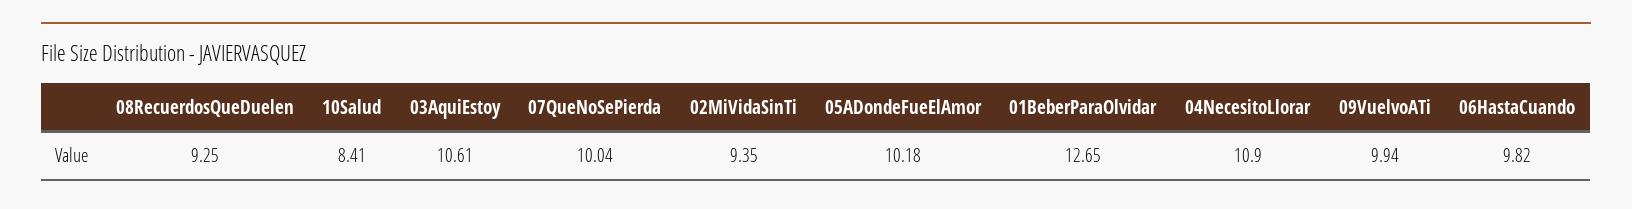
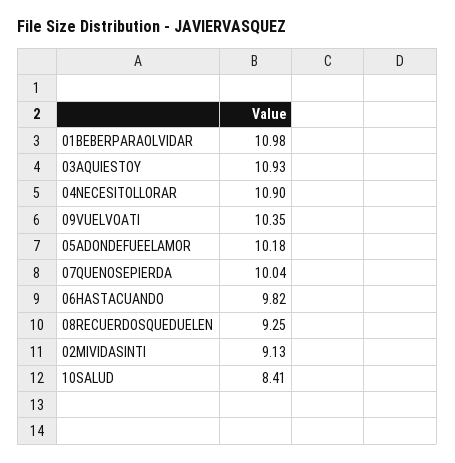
  {
    "08RecuerdosQueDuelen": 9.25,
    "10Salud": 8.41,
-   "03AquiEstoy": 10.61,
+   "03AquiEstoy": 10.93,
    "07QueNoSePierda": 10.04,
-   "02MiVidaSinTi": 9.35,
+   "02MiVidaSinTi": 9.13,
    "05ADondeFueElAmor": 10.18,
-   "01BeberParaOlvidar": 12.65,
+   "01BeberParaOlvidar": 10.98,
    "04NecesitoLlorar": 10.9,
-   "09VuelvoATi": 9.94,
+   "09VuelvoATi": 10.35,
    "06HastaCuando": 9.82
  }

